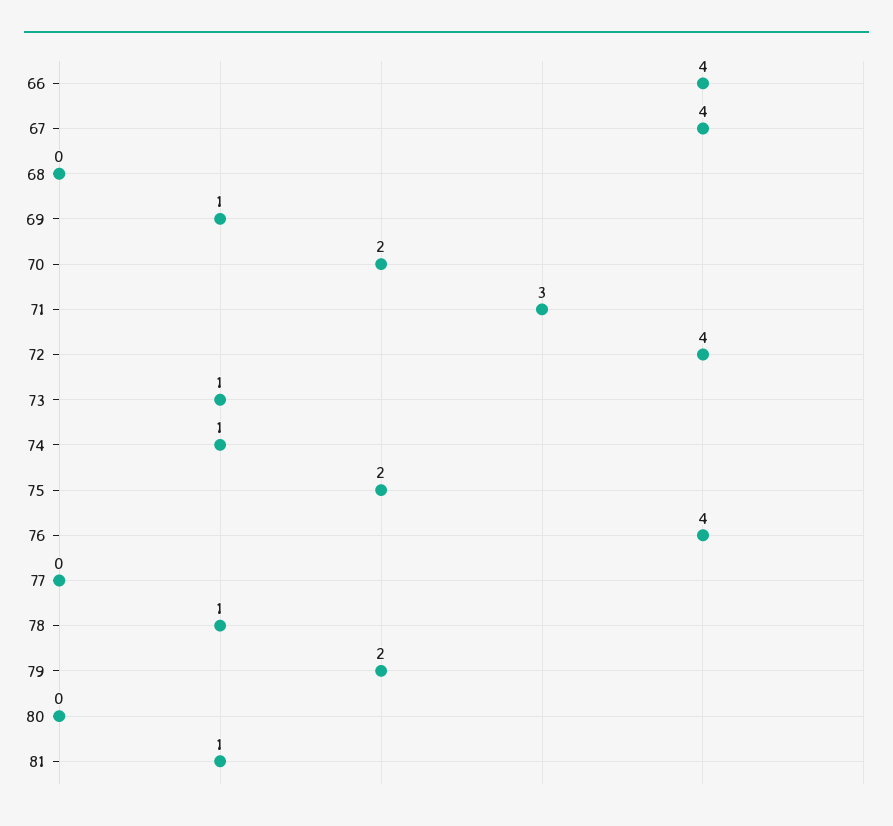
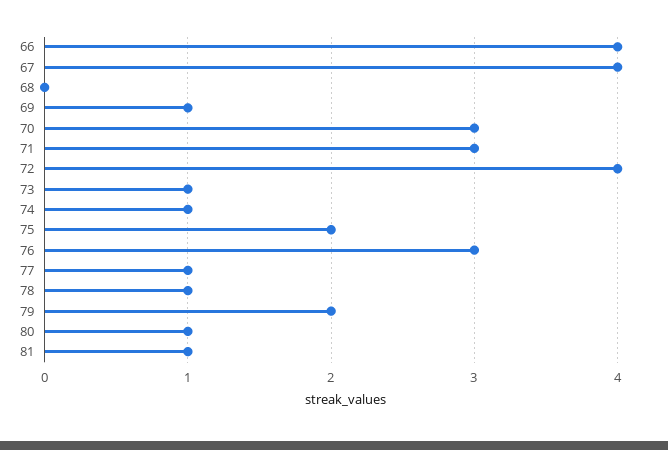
  {
    "66": 4,
    "67": 4,
    "68": 0,
    "69": 1,
-   "70": 2,
+   "70": 3,
    "71": 3,
    "72": 4,
    "73": 1,
    "74": 1,
    "75": 2,
-   "76": 4,
+   "76": 3,
-   "77": 0,
+   "77": 1,
    "78": 1,
    "79": 2,
-   "80": 0,
+   "80": 1,
    "81": 1
  }

